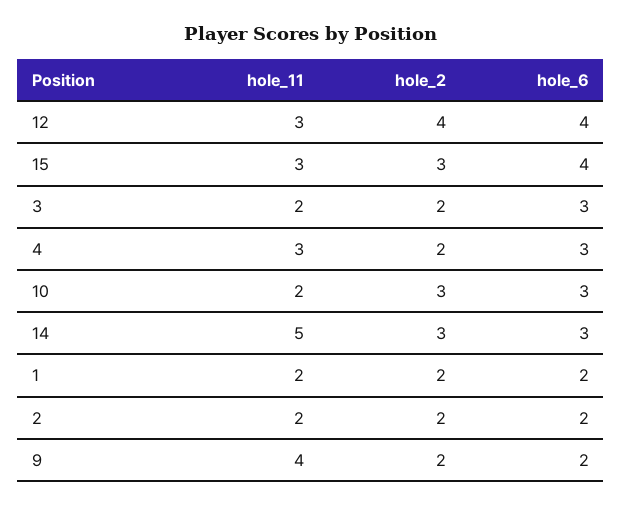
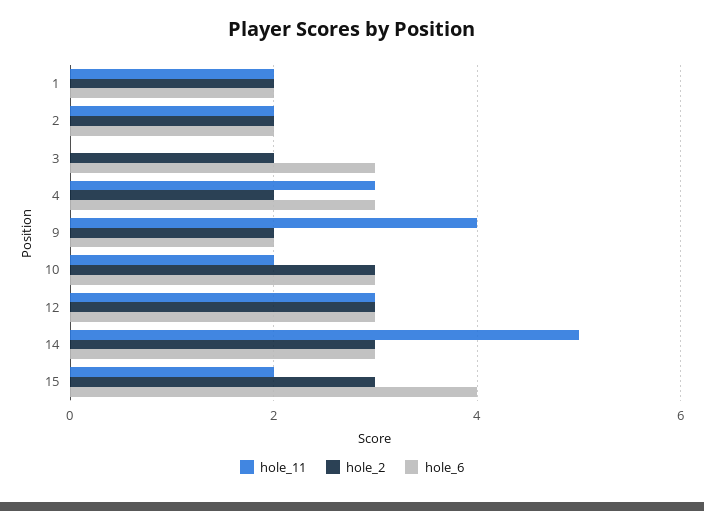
  {
    "hole_11": {
      "12": 3,
-     "15": 3,
+     "15": 2,
-     "3": 2,
+     "3": 0,
      "4": 3,
      "10": 2,
      "14": 5,
      "1": 2,
      "2": 2,
      "9": 4
    },
    "hole_2": {
-     "12": 4,
+     "12": 3,
      "15": 3,
      "3": 2,
      "4": 2,
      "10": 3,
      "14": 3,
      "1": 2,
      "2": 2,
      "9": 2
    },
    "hole_6": {
-     "12": 4,
+     "12": 3,
      "15": 4,
      "3": 3,
      "4": 3,
      "10": 3,
      "14": 3,
      "1": 2,
      "2": 2,
      "9": 2
    }
  }

